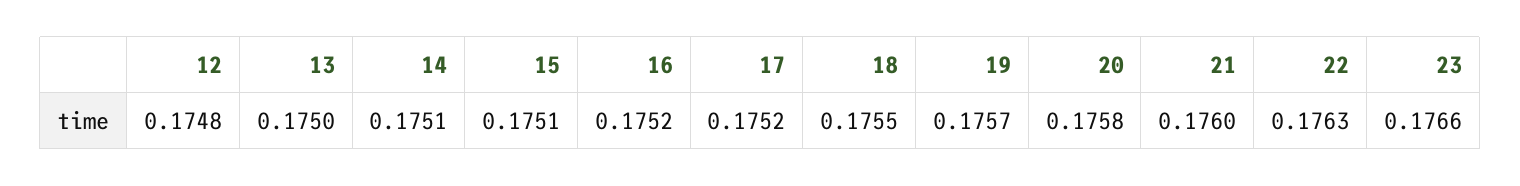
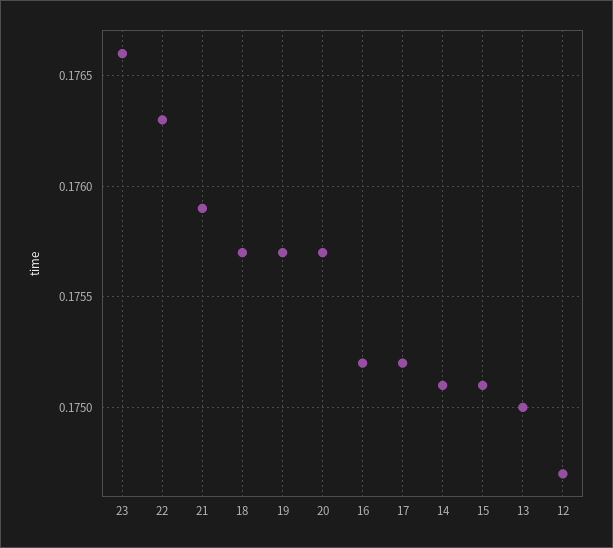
  {
-   "12": 0.1748,
+   "12": 0.1747,
    "13": 0.175,
    "14": 0.1751,
    "15": 0.1751,
    "16": 0.1752,
    "17": 0.1752,
-   "18": 0.1755,
+   "18": 0.1757,
    "19": 0.1757,
-   "20": 0.1758,
+   "20": 0.1757,
-   "21": 0.176,
+   "21": 0.1759,
    "22": 0.1763,
    "23": 0.1766
  }

